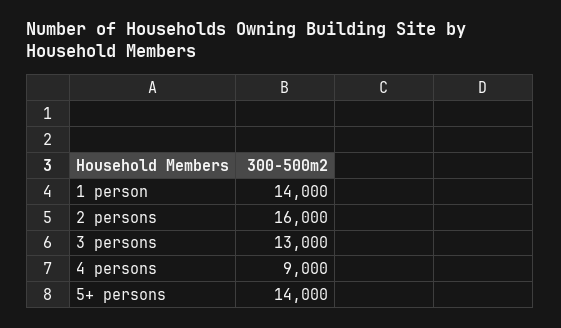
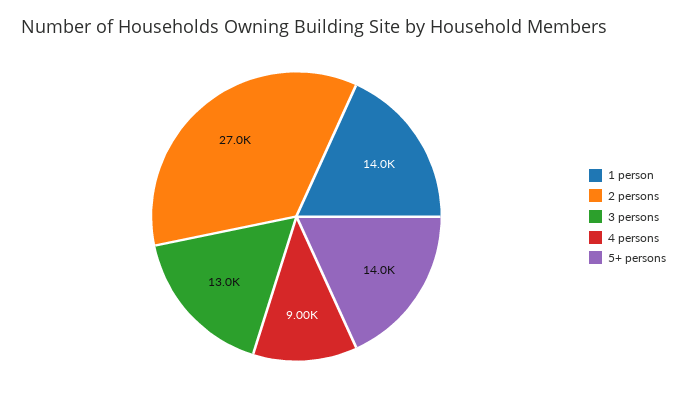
  {
    "1 person": 14000,
-   "2 persons": 16000,
+   "2 persons": 27000,
    "3 persons": 13000,
    "4 persons": 9000,
    "5+ persons": 14000
  }

